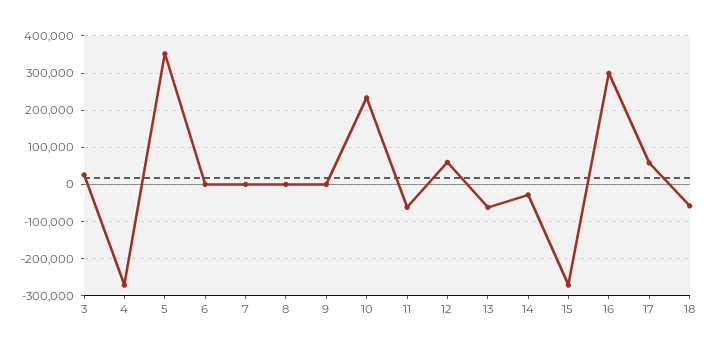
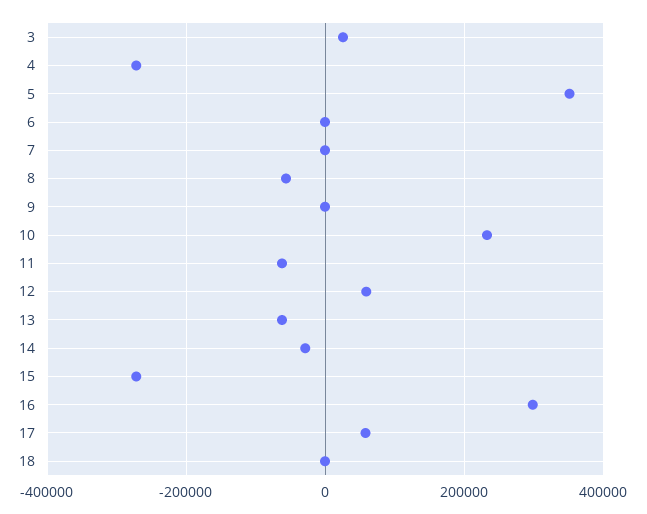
  {
    "3": 20000,
    "4": -280000,
    "5": 360000,
    "6": 0,
    "7": 0,
-   "8": 0,
+   "8": -60000,
    "9": 0,
    "10": 240000,
    "11": -60000,
    "12": 60000,
    "13": -60000,
    "14": -20000,
    "15": -280000,
    "16": 300000,
    "17": 60000,
-   "18": -60000
+   "18": 0
  }

